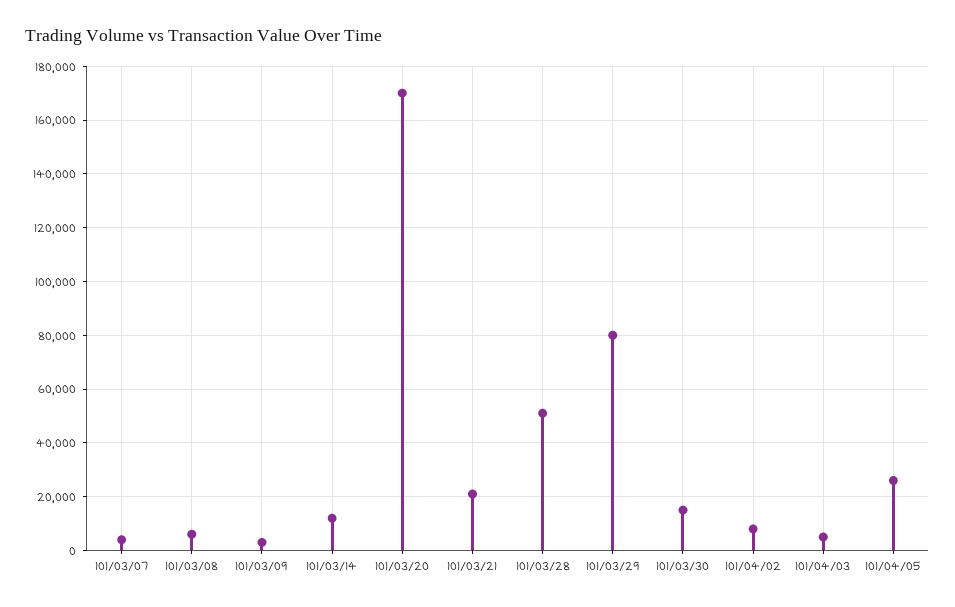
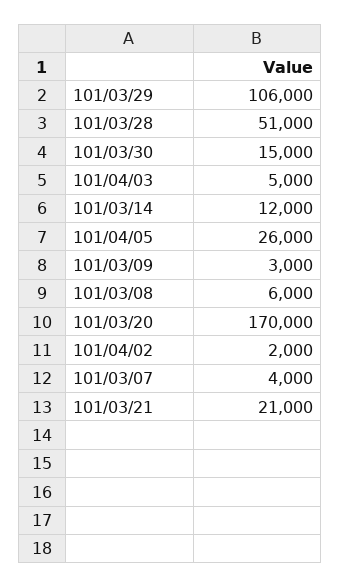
  {
    "101/03/07": 4000,
    "101/03/08": 6000,
    "101/03/09": 3000,
    "101/03/14": 12000,
    "101/03/20": 170000,
    "101/03/21": 21000,
    "101/03/28": 51000,
-   "101/03/29": 80000,
+   "101/03/29": 106000,
    "101/03/30": 15000,
-   "101/04/02": 7500,
+   "101/04/02": 2000,
    "101/04/03": 5000,
    "101/04/05": 26000
  }

